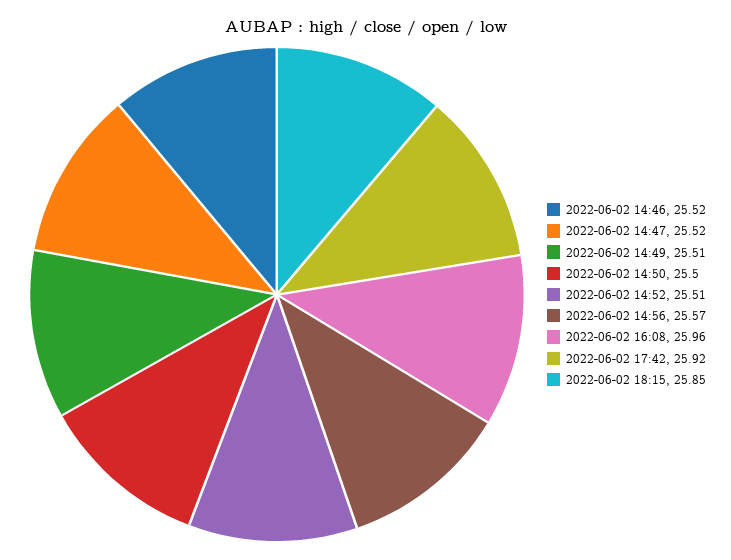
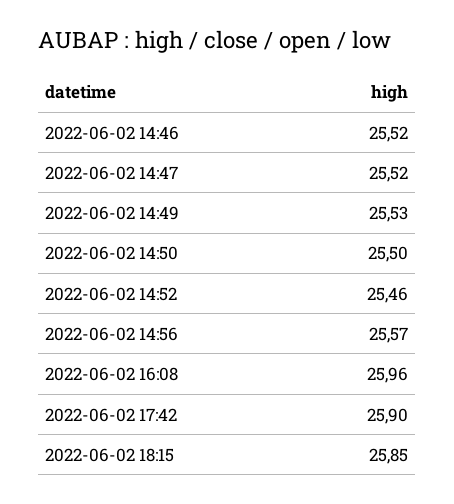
  {
    "2022-06-02 14:46": 25.52,
    "2022-06-02 14:47": 25.52,
-   "2022-06-02 14:49": 25.51,
+   "2022-06-02 14:49": 25.53,
    "2022-06-02 14:50": 25.5,
-   "2022-06-02 14:52": 25.51,
+   "2022-06-02 14:52": 25.46,
    "2022-06-02 14:56": 25.57,
    "2022-06-02 16:08": 25.96,
-   "2022-06-02 17:42": 25.92,
+   "2022-06-02 17:42": 25.9,
    "2022-06-02 18:15": 25.85
  }

